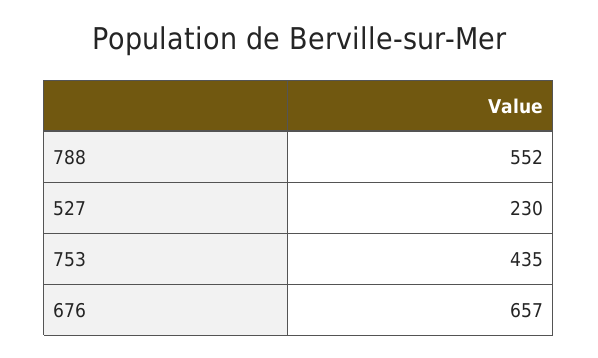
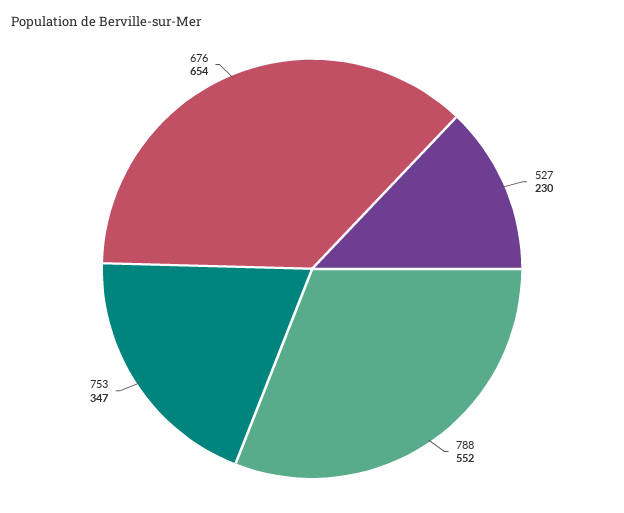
  {
    "788": 552,
    "527": 230,
-   "753": 435,
+   "753": 347,
-   "676": 657
+   "676": 654
  }

